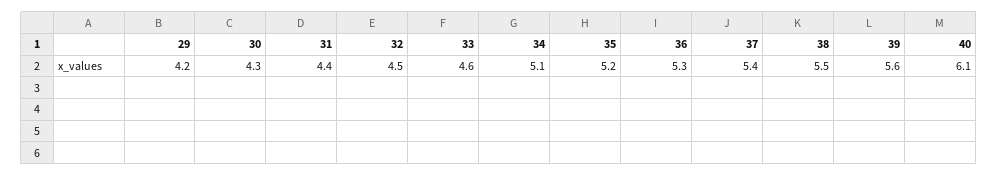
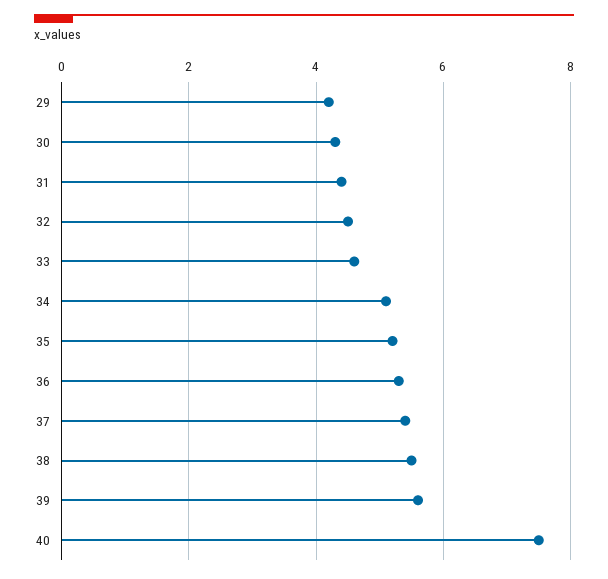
  {
    "29": 4.2,
    "30": 4.3,
    "31": 4.4,
    "32": 4.5,
    "33": 4.6,
    "34": 5.1,
    "35": 5.2,
    "36": 5.3,
    "37": 5.4,
    "38": 5.5,
    "39": 5.6,
-   "40": 6.1
+   "40": 7.5
  }

